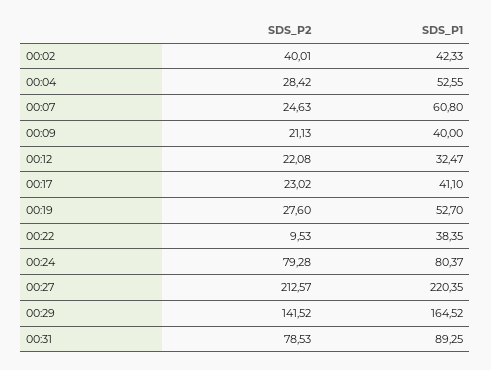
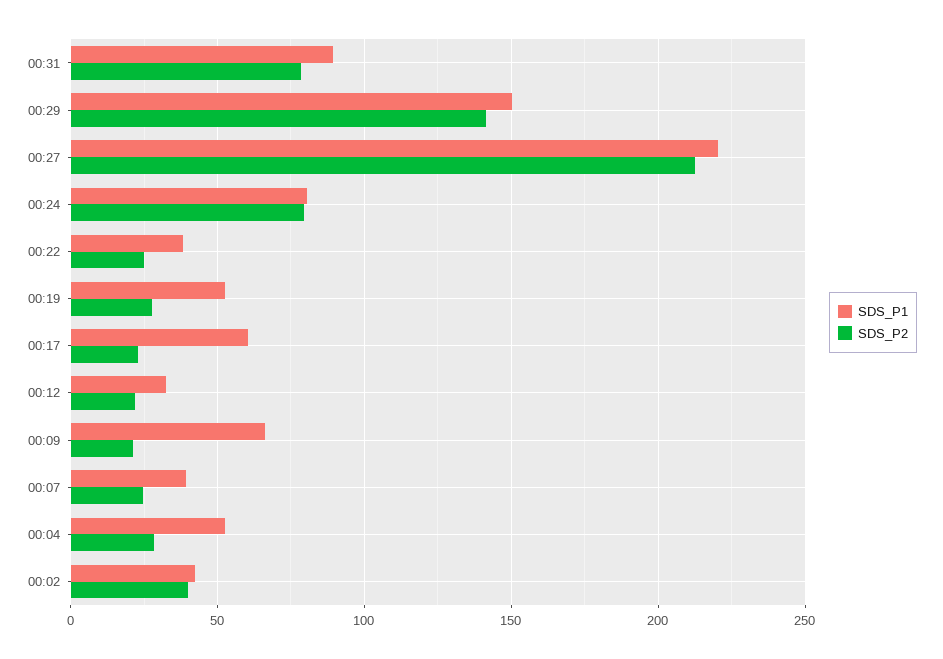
  {
    "SDS_P2": {
      "00:02": 40.01,
      "00:04": 28.42,
      "00:07": 24.63,
      "00:09": 21.13,
      "00:12": 22.08,
      "00:17": 23.02,
      "00:19": 27.6,
-     "00:22": 9.53,
+     "00:22": 25,
      "00:24": 79.28,
      "00:27": 212.57,
      "00:29": 141.52,
      "00:31": 78.53
    },
    "SDS_P1": {
      "00:02": 42.33,
      "00:04": 52.55,
-     "00:07": 60.8,
+     "00:07": 40,
-     "00:09": 40,
+     "00:09": 65,
      "00:12": 32.47,
-     "00:17": 41.1,
+     "00:17": 60,
      "00:19": 52.7,
      "00:22": 38.35,
      "00:24": 80.37,
      "00:27": 220.35,
-     "00:29": 164.52,
+     "00:29": 150,
      "00:31": 89.25
    }
  }

